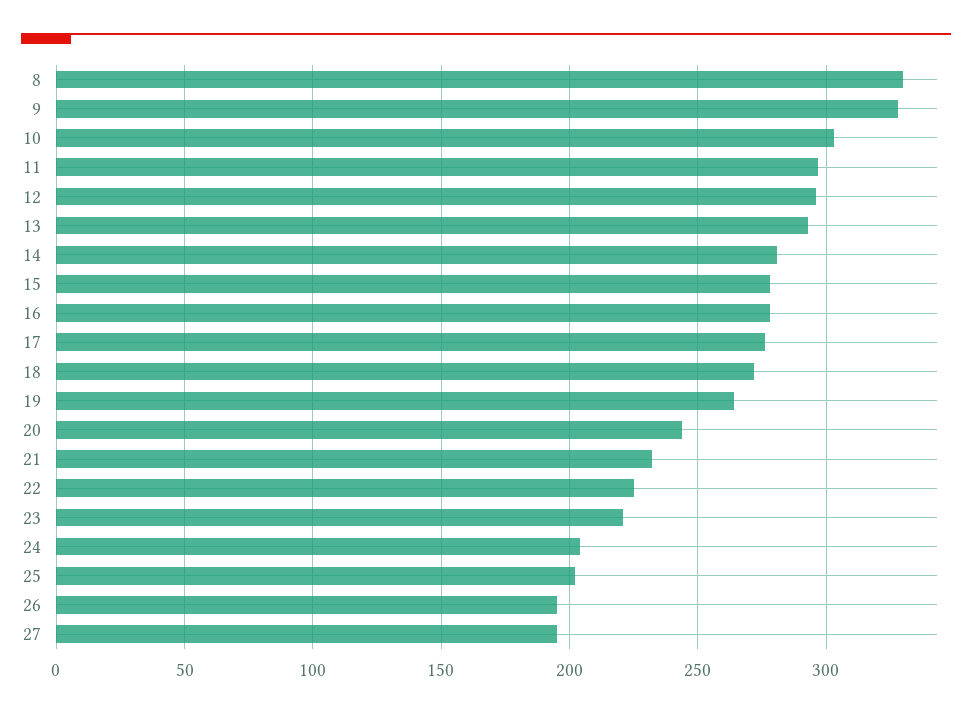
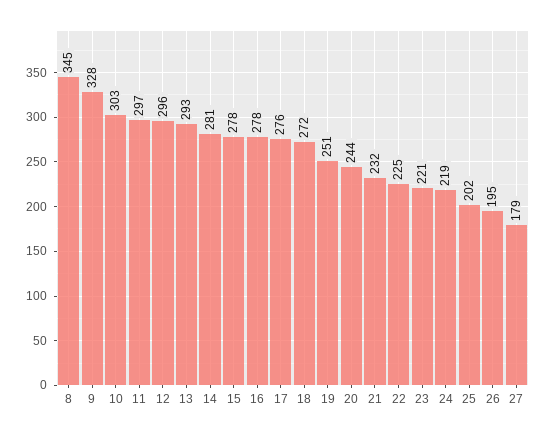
  {
-   "8": 330,
+   "8": 345,
    "9": 328,
    "10": 303,
    "11": 297,
    "12": 296,
    "13": 293,
    "14": 281,
    "15": 278,
    "16": 278,
    "17": 276,
    "18": 272,
-   "19": 265,
+   "19": 251,
    "20": 244,
    "21": 232,
    "22": 225,
    "23": 221,
-   "24": 205,
+   "24": 219,
    "25": 202,
    "26": 195,
-   "27": 195
+   "27": 179
  }

